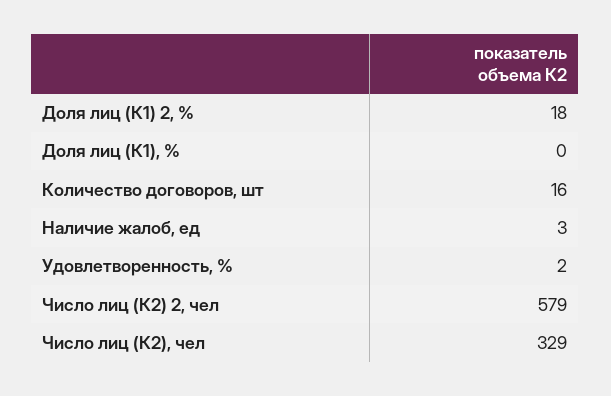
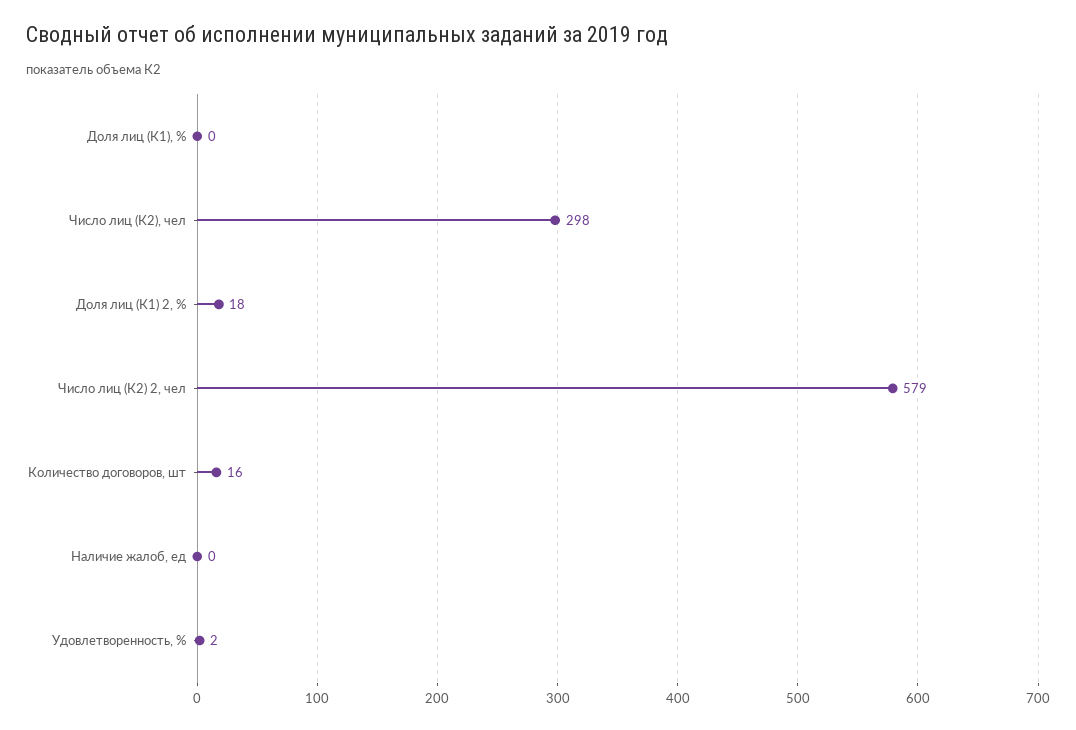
  {
    "Доля лиц (К1) 2, %": 18,
    "Доля лиц (К1), %": 0,
    "Количество договоров, шт": 16,
-   "Наличие жалоб, ед": 3,
+   "Наличие жалоб, ед": 0,
    "Удовлетворенность, %": 2,
    "Число лиц (К2) 2, чел": 579,
-   "Число лиц (К2), чел": 329
+   "Число лиц (К2), чел": 298
  }

